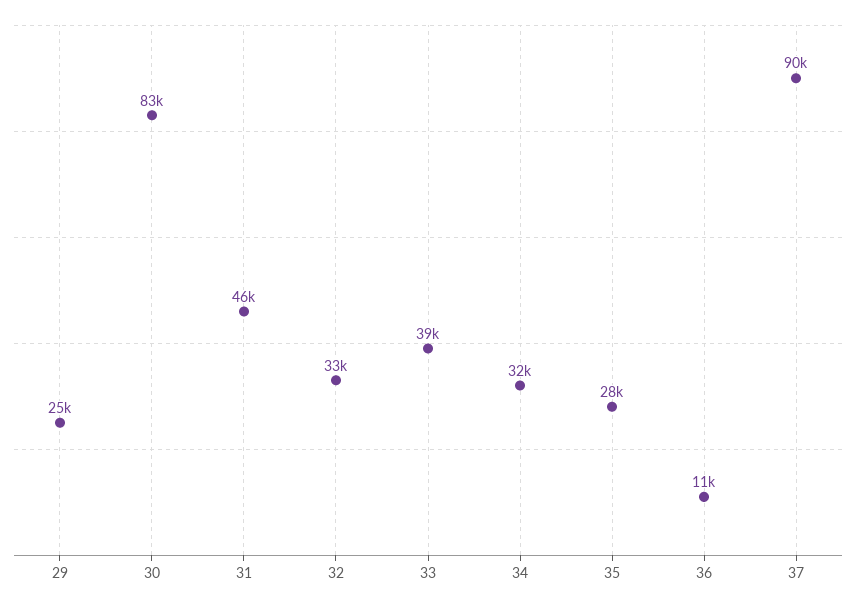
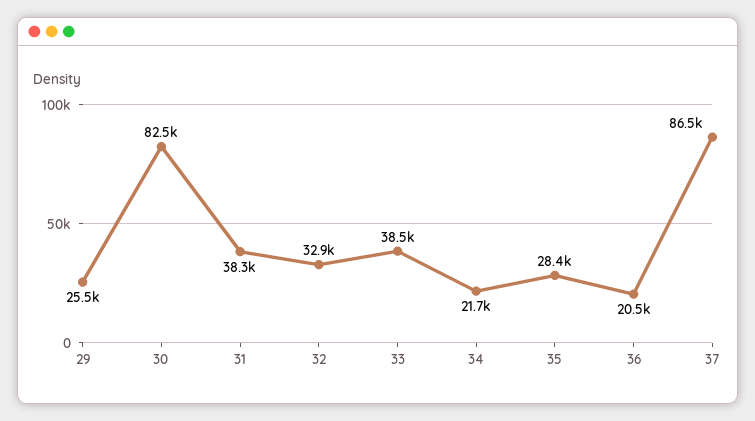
  {
    "29": 25500,
    "30": 82500,
-   "31": 46000,
+   "31": 38300,
    "32": 32900,
    "33": 38500,
-   "34": 32000,
+   "34": 21700,
    "35": 28400,
-   "36": 11000,
+   "36": 20500,
-   "37": 90000
+   "37": 86500
  }

